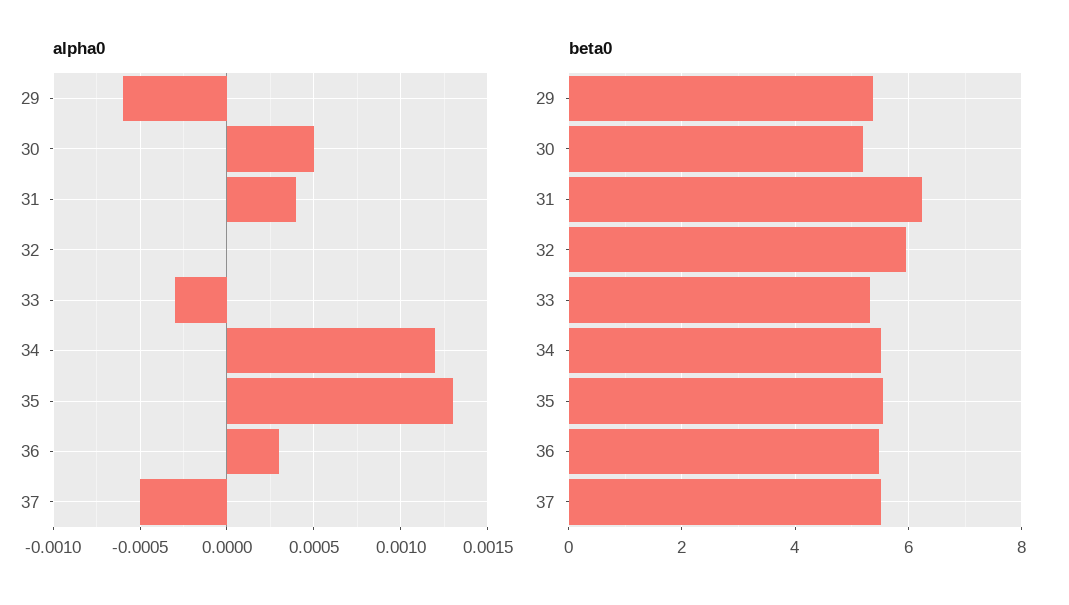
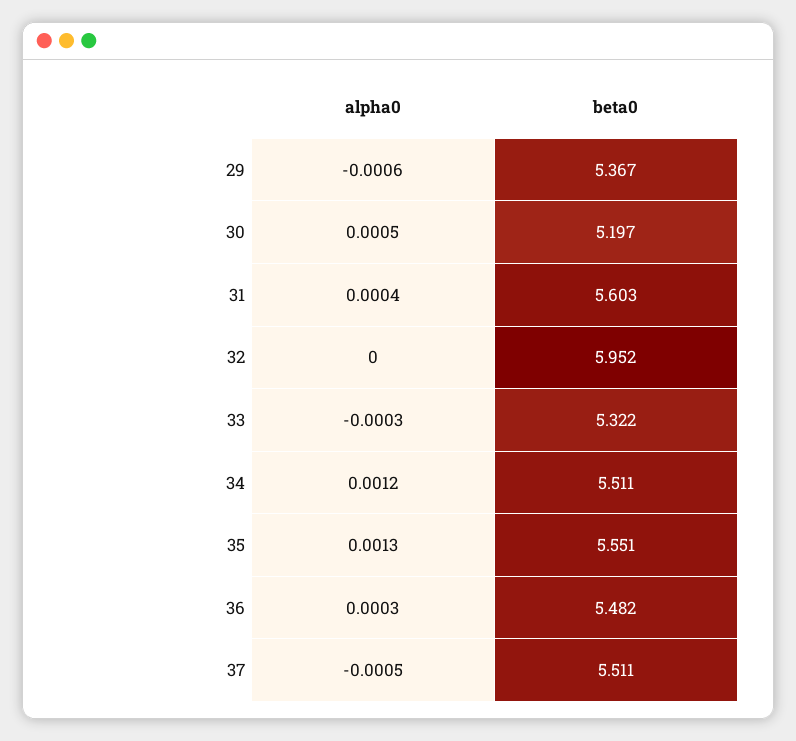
  {
    "alpha0": {
      "29": -0.0006,
      "30": 0.0005,
      "31": 0.0004,
      "32": 0,
      "33": -0.0003,
      "34": 0.0012,
      "35": 0.0013,
      "36": 0.0003,
      "37": -0.0005
    },
    "beta0": {
      "29": 5.367,
      "30": 5.197,
-     "31": 6.2,
+     "31": 5.603,
      "32": 5.952,
      "33": 5.322,
      "34": 5.511,
      "35": 5.551,
      "36": 5.482,
      "37": 5.511
    }
  }

